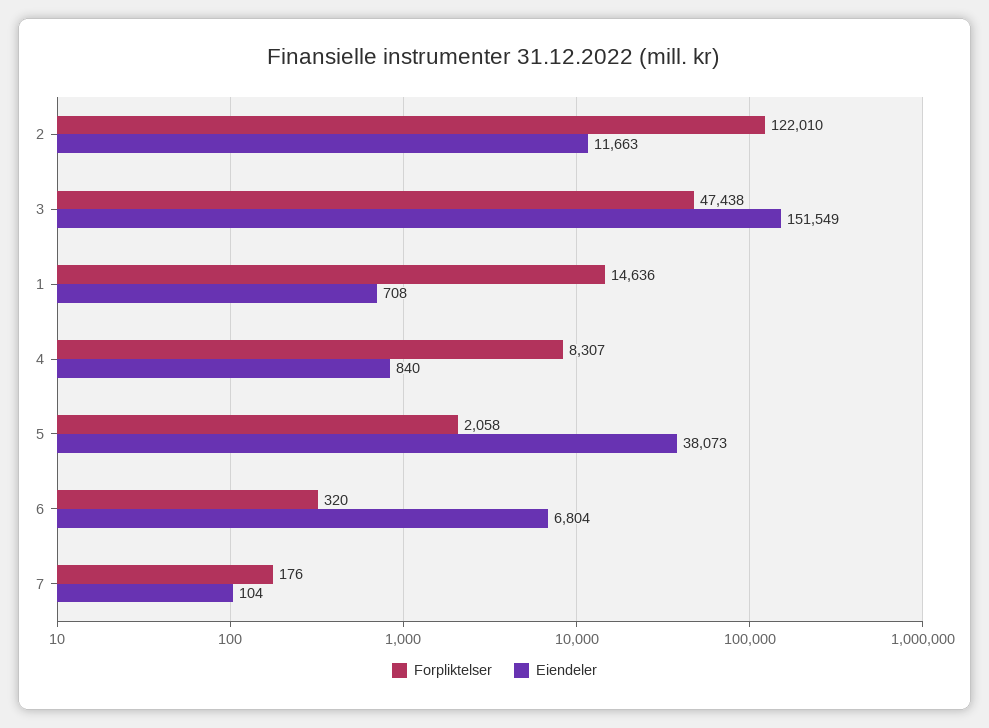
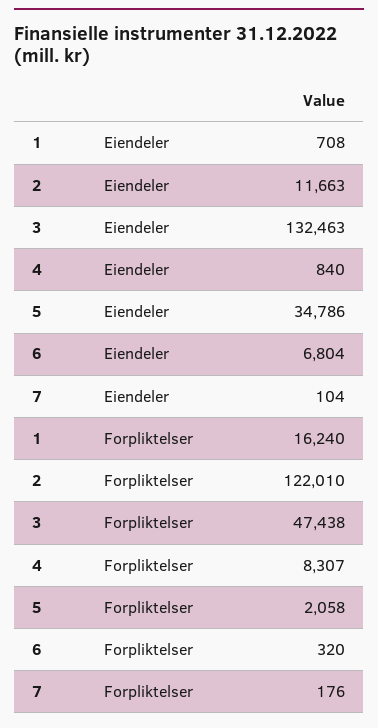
  {
    "Forpliktelser": {
      "2": 122010,
      "3": 47438,
-     "1": 14636,
+     "1": 16240,
      "4": 8307,
      "5": 2058,
      "6": 320,
      "7": 176
    },
    "Eiendeler": {
      "2": 11663,
-     "3": 151549,
+     "3": 132463,
      "1": 708,
      "4": 840,
-     "5": 38073,
+     "5": 34786,
      "6": 6804,
      "7": 104
    }
  }

